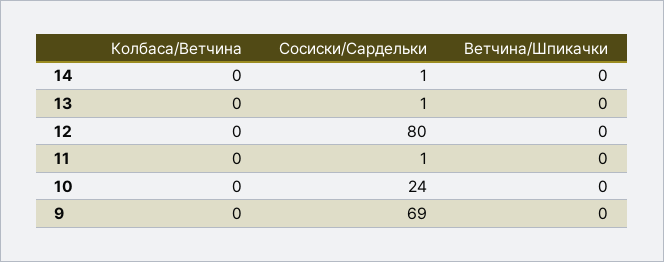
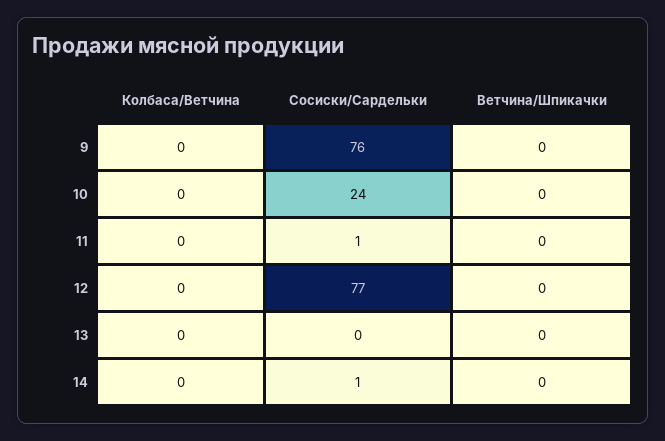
  {
    "Колбаса/Ветчина": {
      "14": 0,
      "13": 0,
      "12": 0,
      "11": 0,
      "10": 0,
      "9": 0
    },
    "Сосиски/Сардельки": {
      "14": 1,
-     "13": 1,
+     "13": 0,
-     "12": 80,
+     "12": 77,
      "11": 1,
      "10": 24,
-     "9": 69
+     "9": 76
    },
    "Ветчина/Шпикачки": {
      "14": 0,
      "13": 0,
      "12": 0,
      "11": 0,
      "10": 0,
      "9": 0
    }
  }

